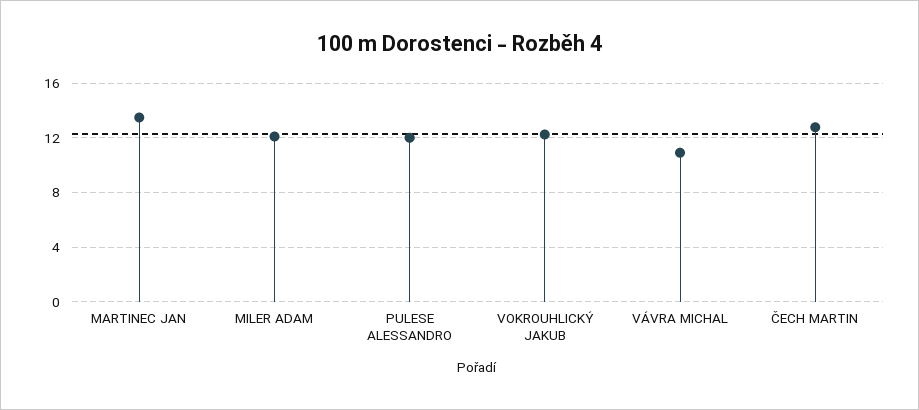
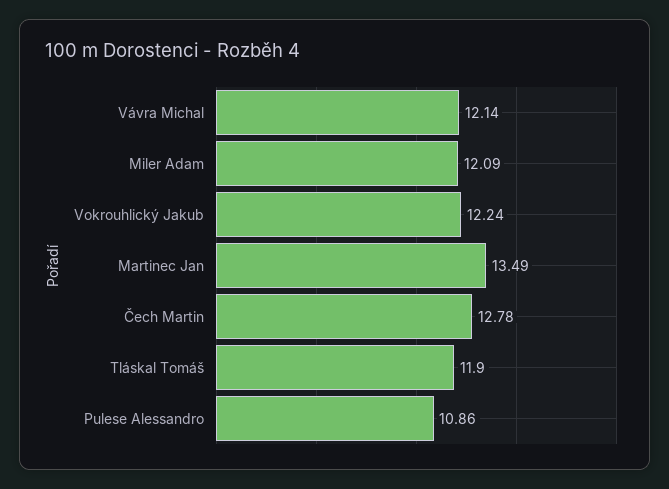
  {
    "MARTINEC JAN": 13.49,
    "MILER ADAM": 12.09,
-   "PULESE ALESSANDRO": 12,
+   "PULESE ALESSANDRO": 10.86,
    "VOKROUHLICKÝ JAKUB": 12.24,
-   "VÁVRA MICHAL": 11,
+   "VÁVRA MICHAL": 12.14,
-   "ČECH MARTIN": 12.78
+   "ČECH MARTIN": 12.78,
+   "Tláskal Tomáš": 11.9
  }

